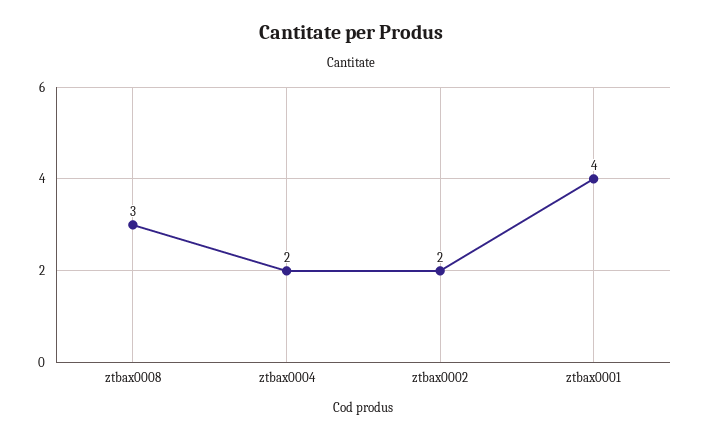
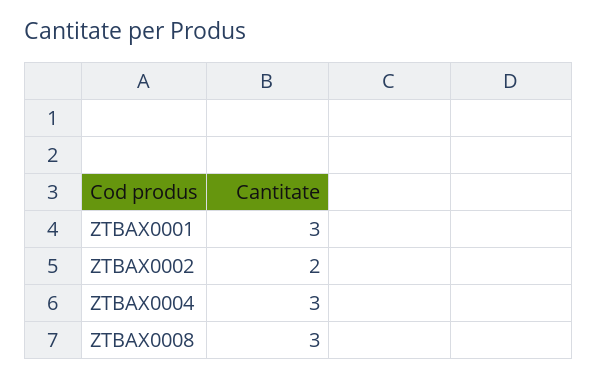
  {
    "ztbax0008": 3,
-   "ztbax0004": 2,
+   "ztbax0004": 3,
    "ztbax0002": 2,
-   "ztbax0001": 4
+   "ztbax0001": 3
  }

